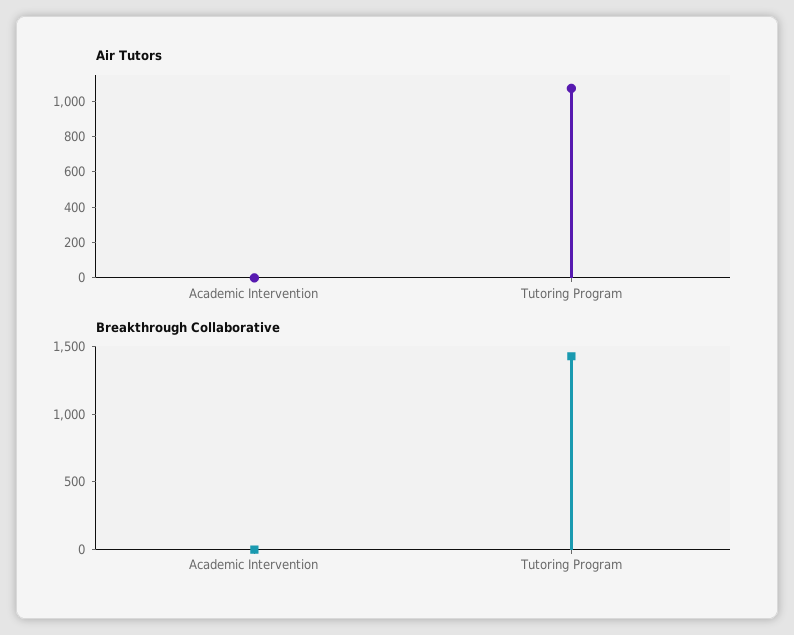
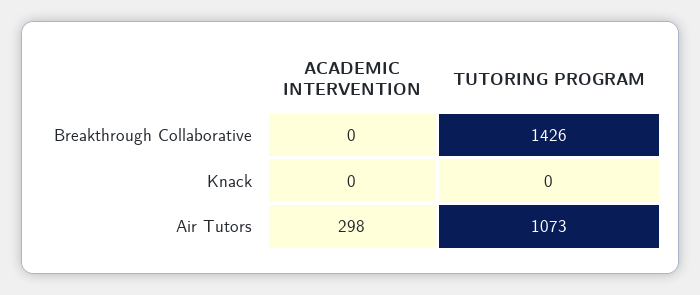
  {
    "Air Tutors": {
-     "Academic Intervention": 0,
+     "Academic Intervention": 298,
      "Tutoring Program": 1073
    },
    "Breakthrough Collaborative": {
      "Academic Intervention": 0,
      "Tutoring Program": 1426
-   }
+   },
+   "Knack": {
+     "Academic Intervention": 0,
+     "Tutoring Program": 0
+   }
  }

